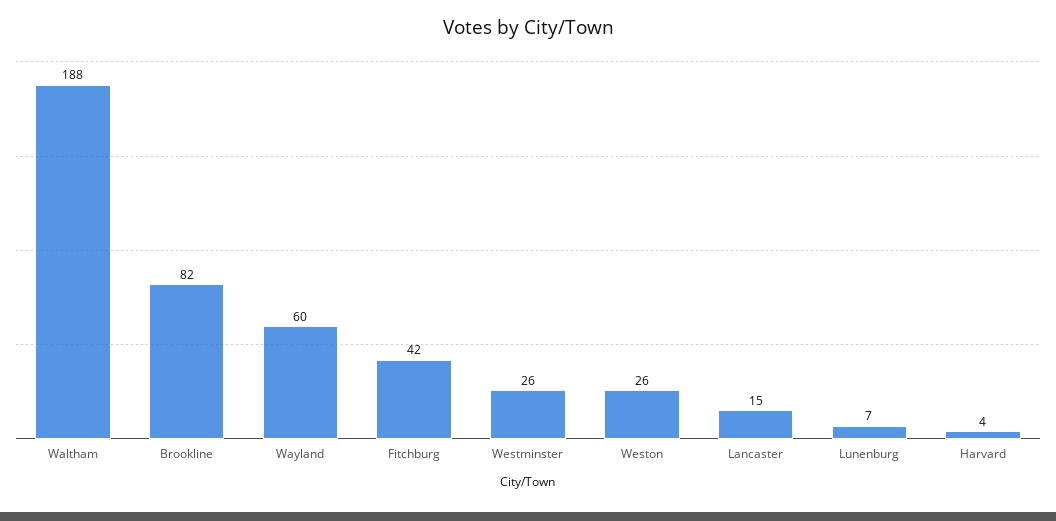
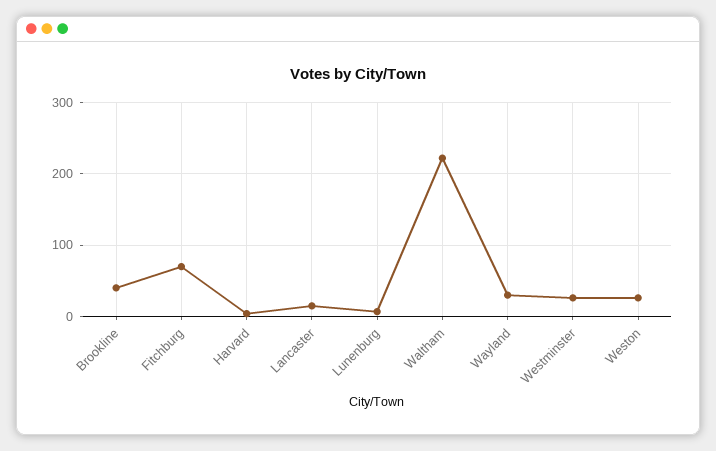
  {
-   "Waltham": 188,
+   "Waltham": 220,
-   "Brookline": 82,
+   "Brookline": 40,
-   "Wayland": 60,
+   "Wayland": 30,
-   "Fitchburg": 42,
+   "Fitchburg": 70,
    "Westminster": 26,
    "Weston": 26,
    "Lancaster": 15,
    "Lunenburg": 7,
    "Harvard": 4
  }

